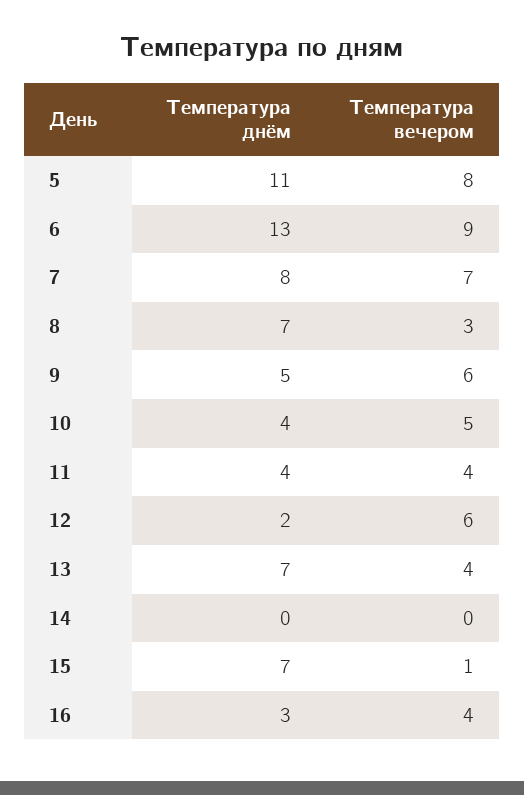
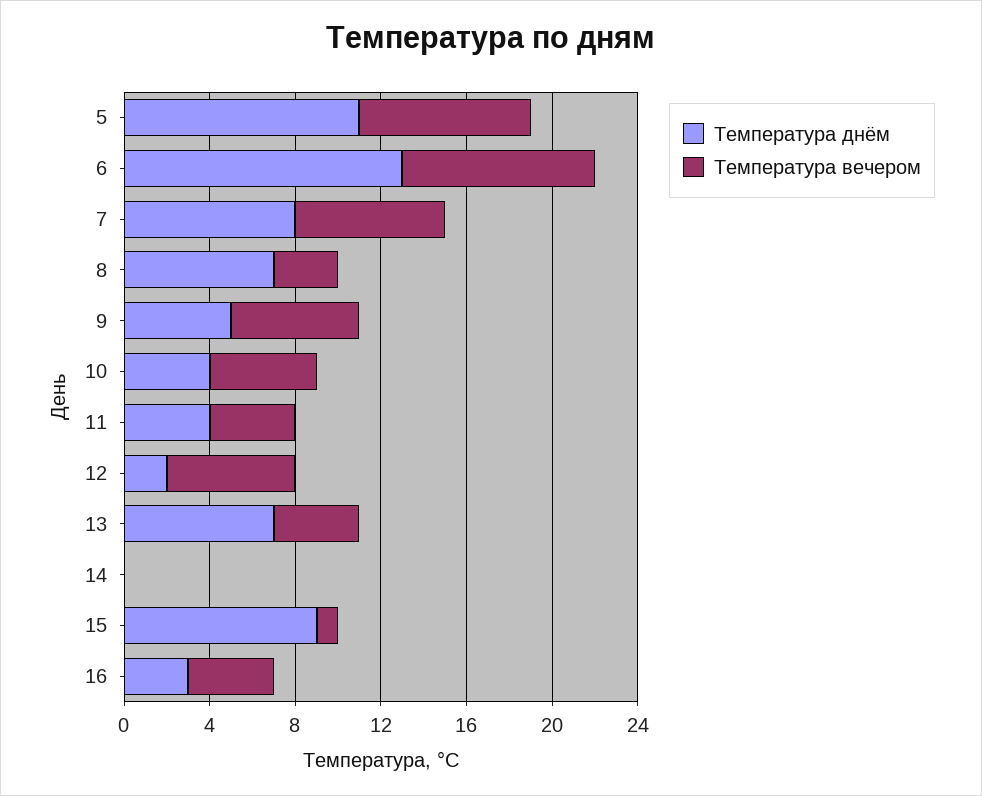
  {
    "Температура днём": {
      "5": 11,
      "6": 13,
      "7": 8,
      "8": 7,
      "9": 5,
      "10": 4,
      "11": 4,
      "12": 2,
      "13": 7,
      "14": 0,
-     "15": 7,
+     "15": 9,
      "16": 3
    },
    "Температура вечером": {
      "5": 8,
      "6": 9,
      "7": 7,
      "8": 3,
      "9": 6,
      "10": 5,
      "11": 4,
      "12": 6,
      "13": 4,
      "14": 0,
      "15": 1,
      "16": 4
    }
  }

